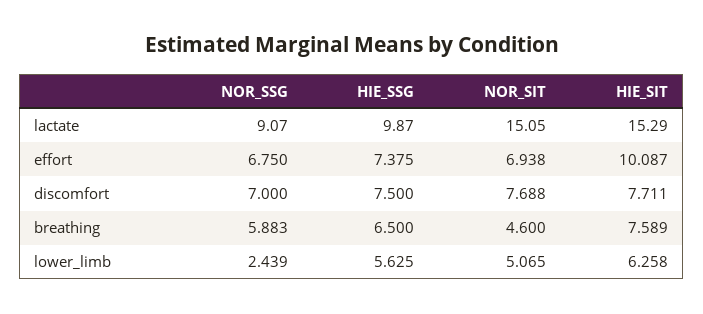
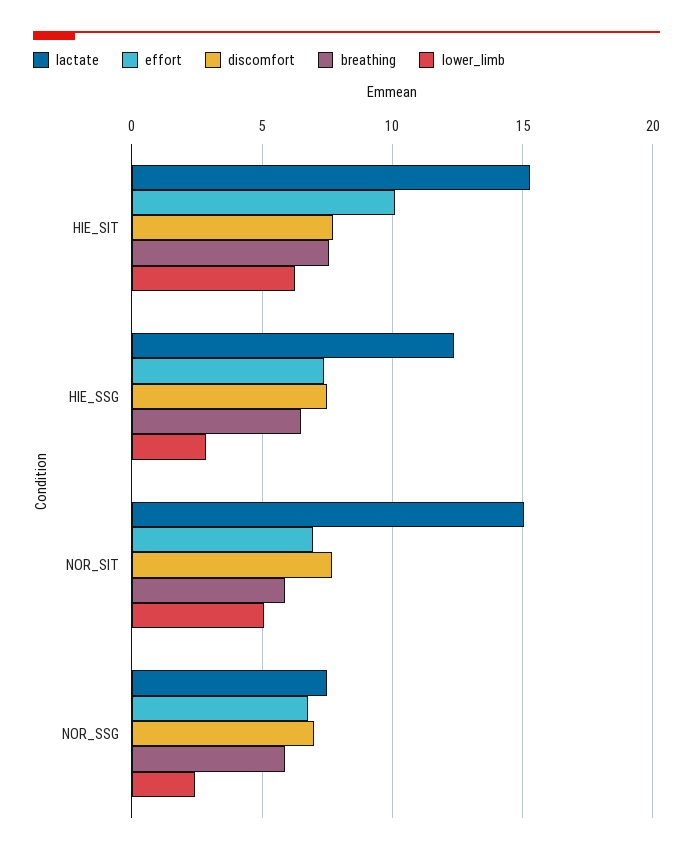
  {
    "lactate": {
-     "NOR_SSG": 9.07,
+     "NOR_SSG": 7.5,
-     "HIE_SSG": 9.87,
+     "HIE_SSG": 12.5,
      "NOR_SIT": 15.05,
      "HIE_SIT": 15.29
    },
    "effort": {
      "NOR_SSG": 6.75,
      "HIE_SSG": 7.375,
      "NOR_SIT": 6.938,
      "HIE_SIT": 10.087
    },
    "discomfort": {
      "NOR_SSG": 7,
      "HIE_SSG": 7.5,
      "NOR_SIT": 7.688,
      "HIE_SIT": 7.711
    },
    "breathing": {
      "NOR_SSG": 5.883,
      "HIE_SSG": 6.5,
-     "NOR_SIT": 4.6,
+     "NOR_SIT": 6,
      "HIE_SIT": 7.589
    },
    "lower_limb": {
      "NOR_SSG": 2.439,
-     "HIE_SSG": 5.625,
+     "HIE_SSG": 3,
      "NOR_SIT": 5.065,
      "HIE_SIT": 6.258
    }
  }

